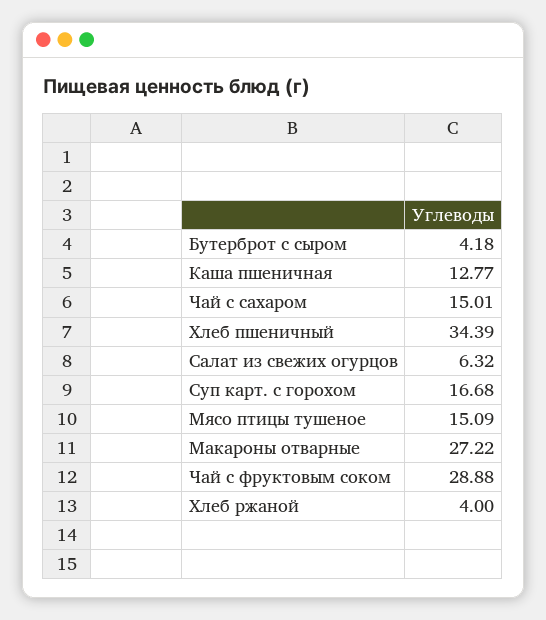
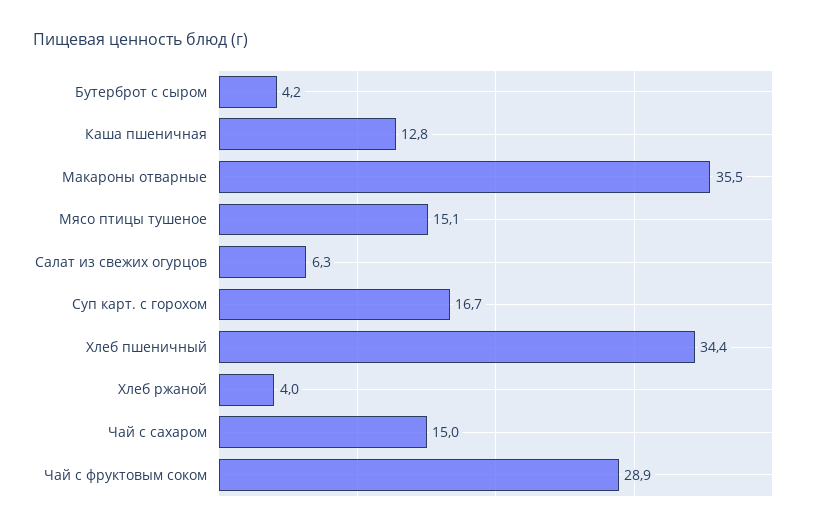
  {
    "Бутерброт с сыром": 4.18,
    "Каша пшеничная": 12.77,
    "Чай с сахаром": 15.01,
    "Хлеб пшеничный": 34.39,
    "Салат из свежих огурцов": 6.32,
    "Суп карт. с горохом": 16.68,
    "Мясо птицы тушеное": 15.09,
-   "Макароны отварные": 27.22,
+   "Макароны отварные": 35.5,
    "Чай с фруктовым соком": 28.88,
    "Хлеб ржаной": 4
  }

